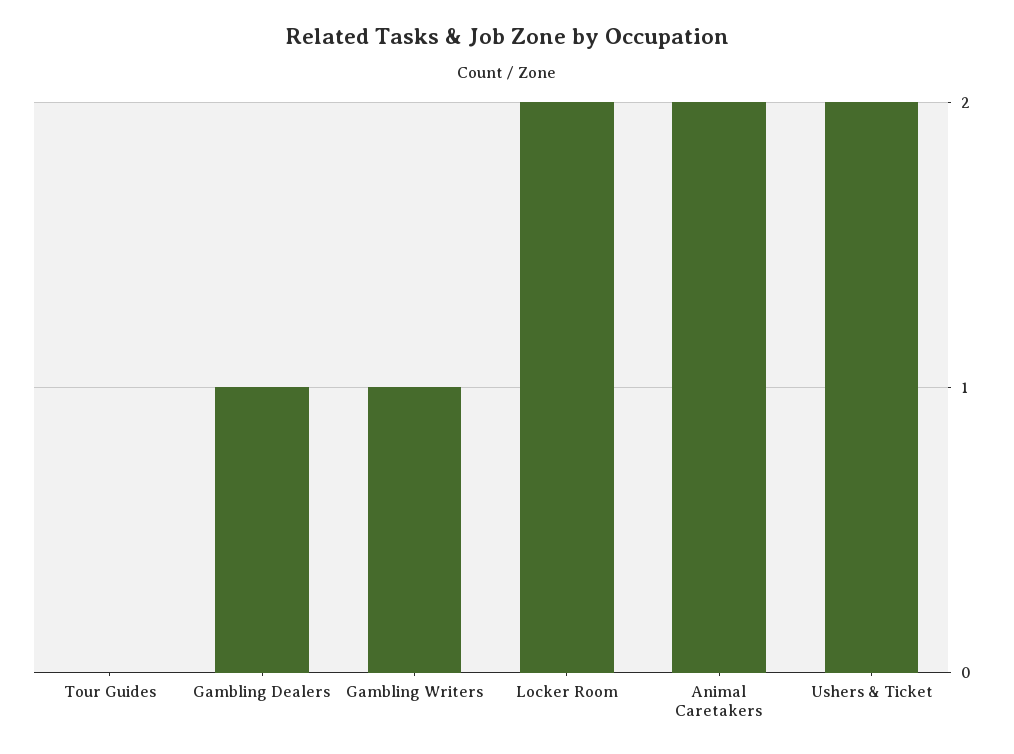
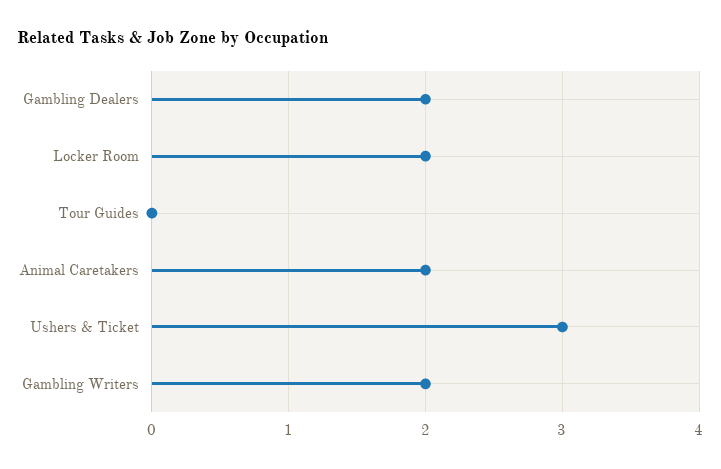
  {
    "Tour Guides": 0,
-   "Gambling Dealers": 1,
+   "Gambling Dealers": 2,
-   "Gambling Writers": 1,
+   "Gambling Writers": 2,
    "Locker Room": 2,
    "Animal Caretakers": 2,
-   "Ushers & Ticket": 2
+   "Ushers & Ticket": 3
  }

